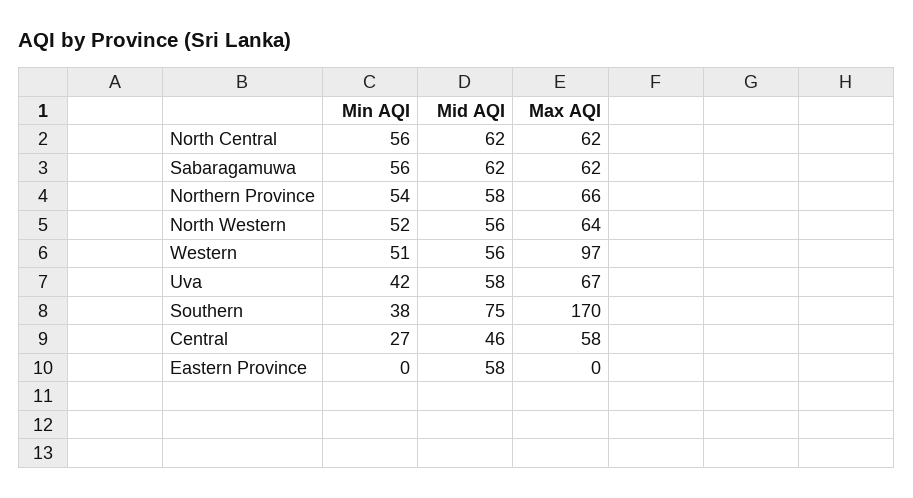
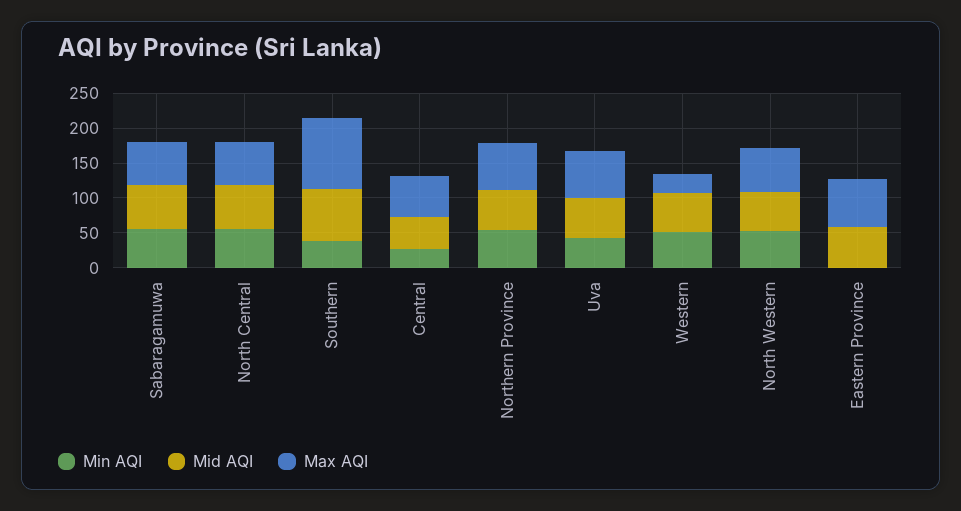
  {
    "Min AQI": {
      "North Central": 56,
      "Sabaragamuwa": 56,
      "Northern Province": 54,
      "North Western": 52,
      "Western": 51,
      "Uva": 42,
      "Southern": 38,
      "Central": 27,
      "Eastern Province": 0
    },
    "Mid AQI": {
      "North Central": 62,
      "Sabaragamuwa": 62,
      "Northern Province": 58,
      "North Western": 56,
      "Western": 56,
      "Uva": 58,
      "Southern": 75,
      "Central": 46,
      "Eastern Province": 58
    },
    "Max AQI": {
      "North Central": 62,
      "Sabaragamuwa": 62,
      "Northern Province": 66,
      "North Western": 64,
-     "Western": 97,
+     "Western": 25,
      "Uva": 67,
-     "Southern": 170,
+     "Southern": 100,
      "Central": 58,
-     "Eastern Province": 0
+     "Eastern Province": 75
    }
  }

